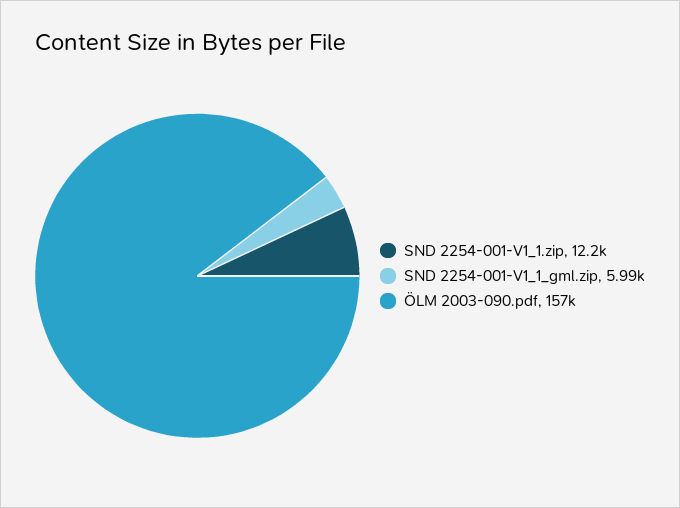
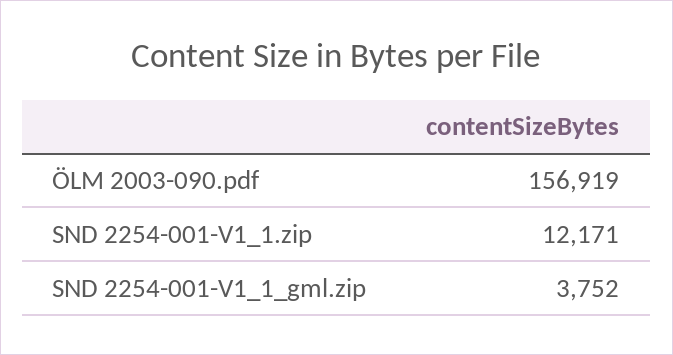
  {
    "SND 2254-001-V1_1.zip": 12171,
-   "SND 2254-001-V1_1_gml.zip": 5990,
+   "SND 2254-001-V1_1_gml.zip": 3752,
    "ÖLM 2003-090.pdf": 156919
  }

